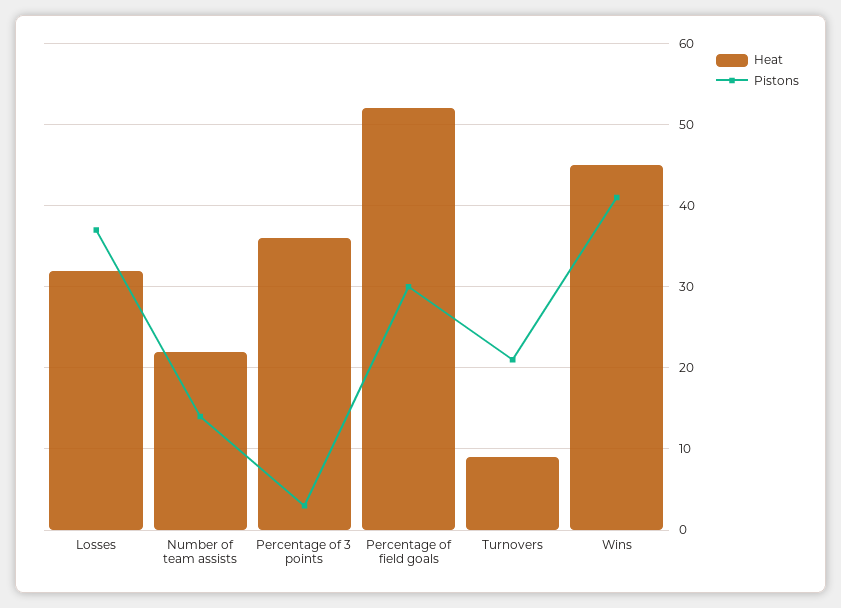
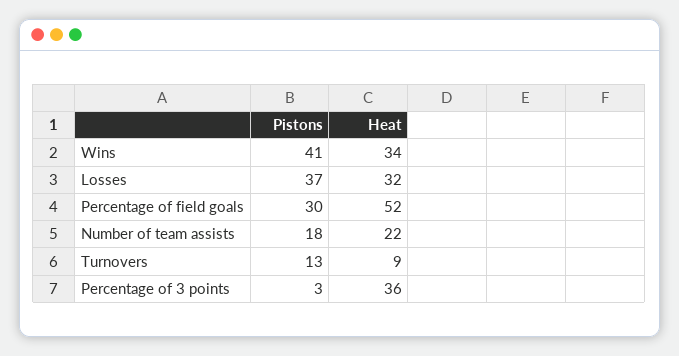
  {
    "Heat": {
      "Losses": 32,
      "Number of team assists": 22,
      "Percentage of 3 points": 36,
      "Percentage of field goals": 52,
      "Turnovers": 9,
-     "Wins": 45
+     "Wins": 34
    },
    "Pistons": {
      "Losses": 37,
-     "Number of team assists": 14,
+     "Number of team assists": 18,
      "Percentage of 3 points": 3,
      "Percentage of field goals": 30,
-     "Turnovers": 21,
+     "Turnovers": 13,
      "Wins": 41
    }
  }

